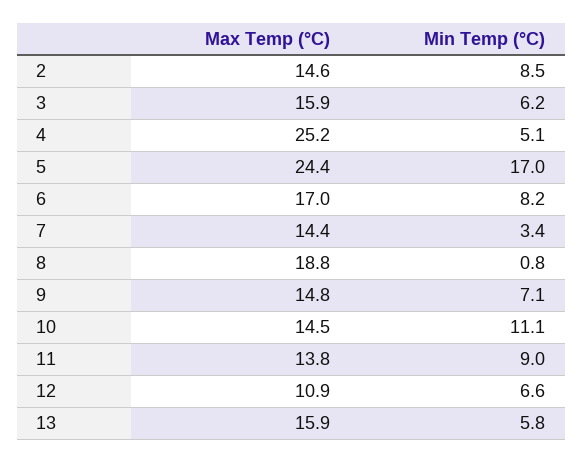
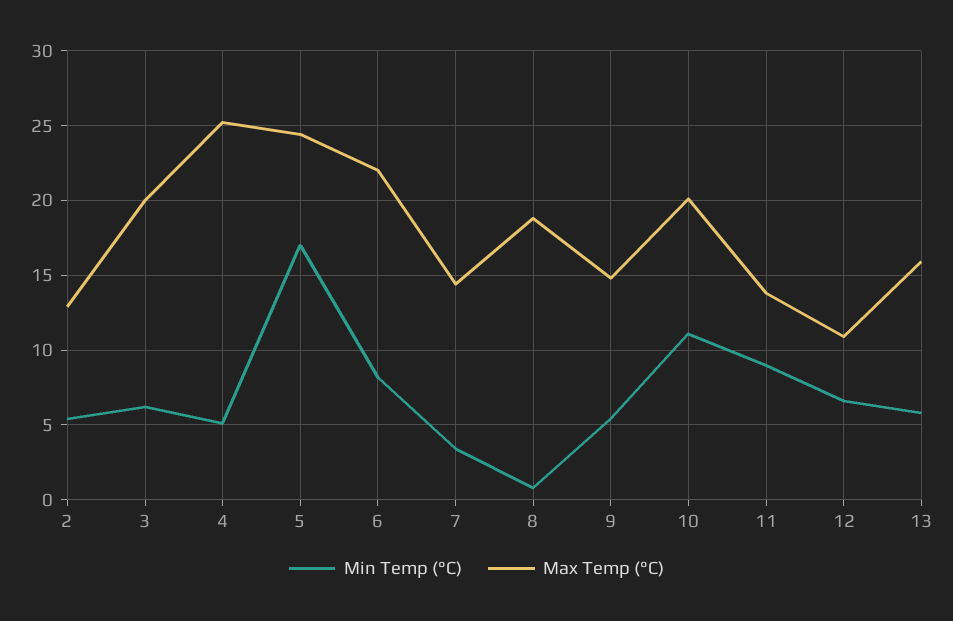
  {
    "Max Temp (°C)": {
-     "2": 14.6,
+     "2": 13,
-     "3": 15.9,
+     "3": 20,
      "4": 25.2,
      "5": 24.4,
-     "6": 17,
+     "6": 22,
      "7": 14.4,
      "8": 18.8,
      "9": 14.8,
-     "10": 14.5,
+     "10": 20,
      "11": 13.8,
      "12": 10.9,
      "13": 15.9
    },
    "Min Temp (°C)": {
-     "2": 8.5,
+     "2": 5.5,
      "3": 6.2,
      "4": 5.1,
      "5": 17,
      "6": 8.2,
      "7": 3.4,
      "8": 0.8,
-     "9": 7.1,
+     "9": 5.5,
      "10": 11.1,
      "11": 9,
      "12": 6.6,
      "13": 5.8
    }
  }

